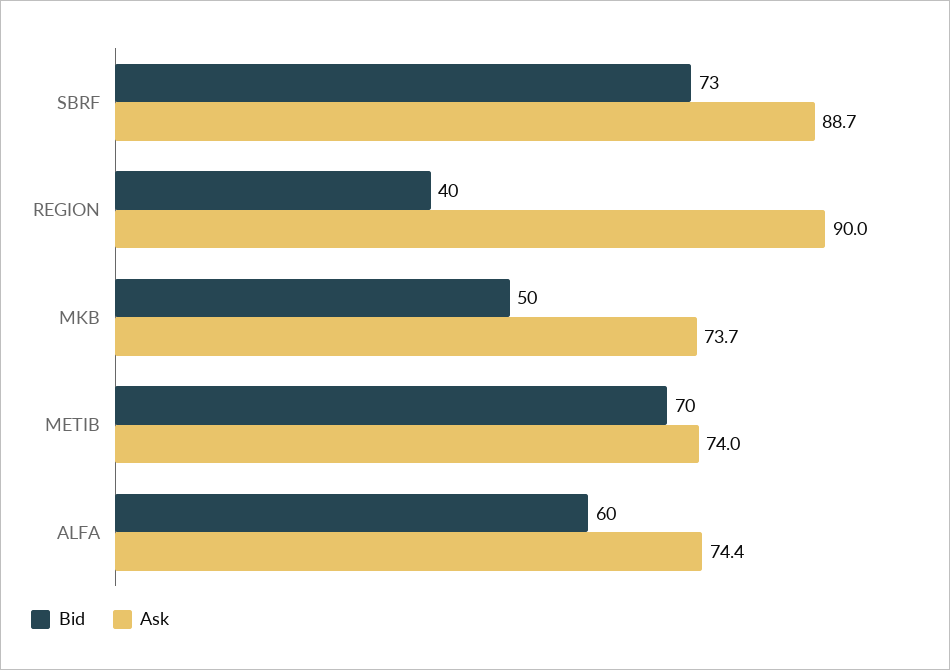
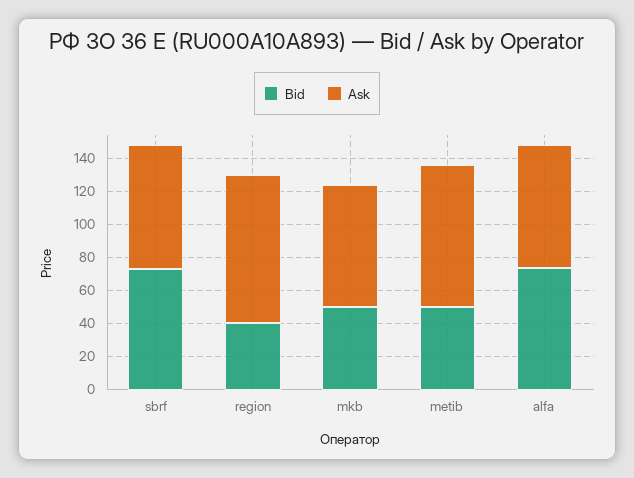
  {
    "Bid": {
      "SBRF": 73,
      "REGION": 40,
      "MKB": 50,
-     "METIB": 70,
+     "METIB": 50,
-     "ALFA": 60
+     "ALFA": 75
    },
    "Ask": {
-     "SBRF": 88.7,
+     "SBRF": 75,
      "REGION": 90,
      "MKB": 73.7,
-     "METIB": 74,
+     "METIB": 85,
      "ALFA": 74.4
    }
  }

